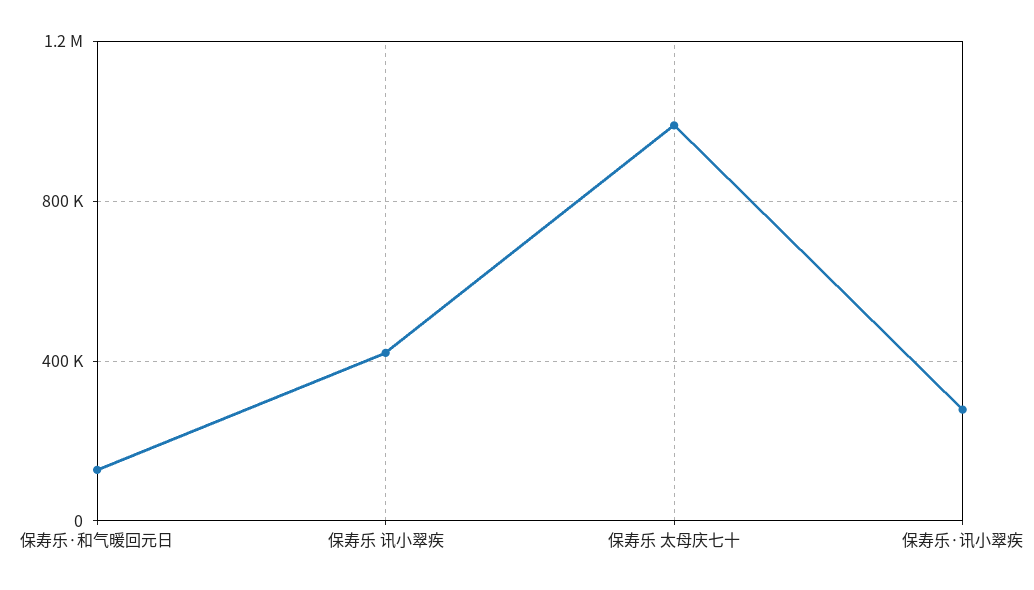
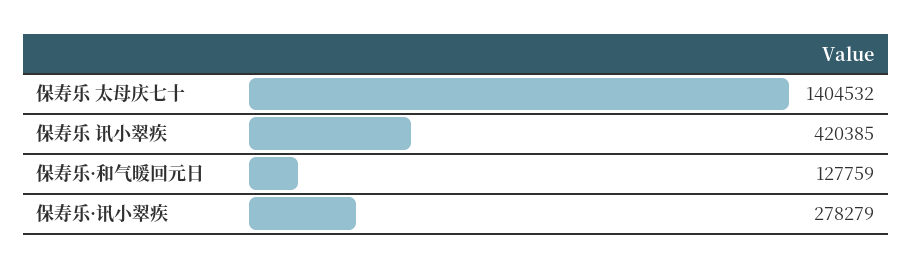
  {
    "保寿乐·和气暖回元日": 127759,
    "保寿乐 讯小翠疾": 420385,
-   "保寿乐 太母庆七十": 1000000,
+   "保寿乐 太母庆七十": 1404532,
    "保寿乐·讯小翠疾": 278279
  }

